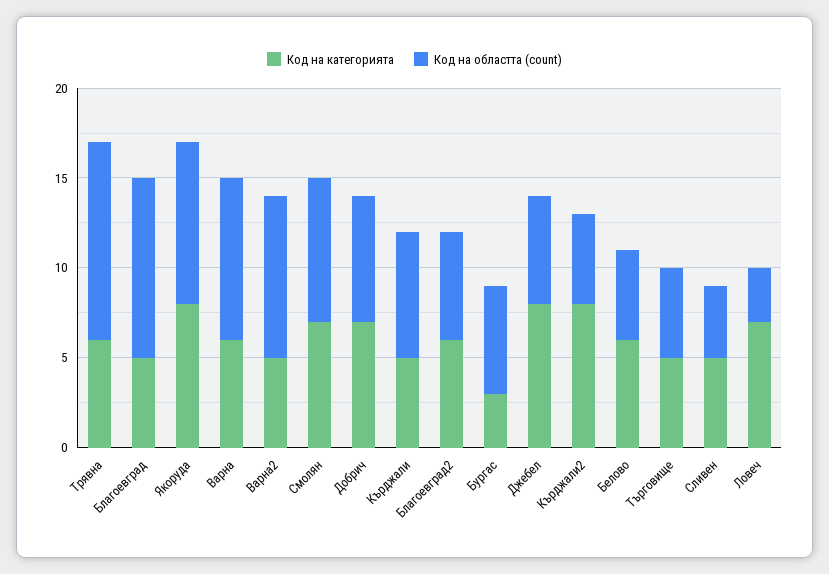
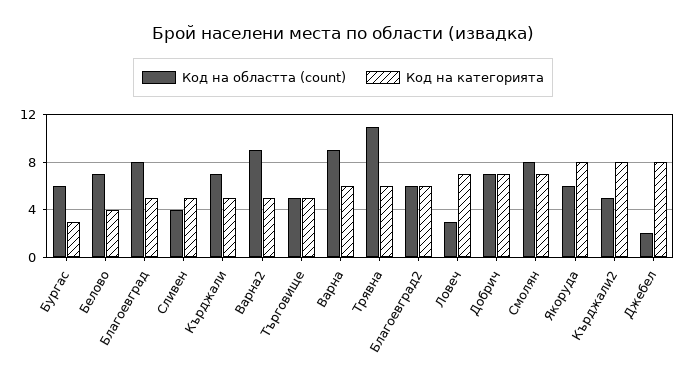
  {
    "Код на категорията": {
      "Трявна": 6,
      "Благоевград": 5,
      "Якоруда": 8,
      "Варна": 6,
      "Варна2": 5,
      "Смолян": 7,
      "Добрич": 7,
      "Кърджали": 5,
      "Благоевград2": 6,
      "Бургас": 3,
      "Джебел": 8,
      "Кърджали2": 8,
-     "Белово": 6,
+     "Белово": 4,
      "Търговище": 5,
      "Сливен": 5,
      "Ловеч": 7
    },
    "Код на областта (count)": {
      "Трявна": 11,
-     "Благоевград": 10,
+     "Благоевград": 8,
-     "Якоруда": 9,
+     "Якоруда": 6,
      "Варна": 9,
      "Варна2": 9,
      "Смолян": 8,
      "Добрич": 7,
      "Кърджали": 7,
      "Благоевград2": 6,
      "Бургас": 6,
-     "Джебел": 6,
+     "Джебел": 2,
      "Кърджали2": 5,
-     "Белово": 5,
+     "Белово": 7,
      "Търговище": 5,
      "Сливен": 4,
      "Ловеч": 3
    }
  }

